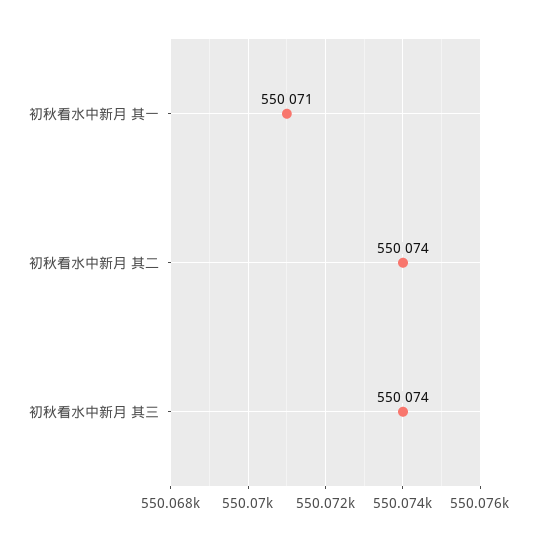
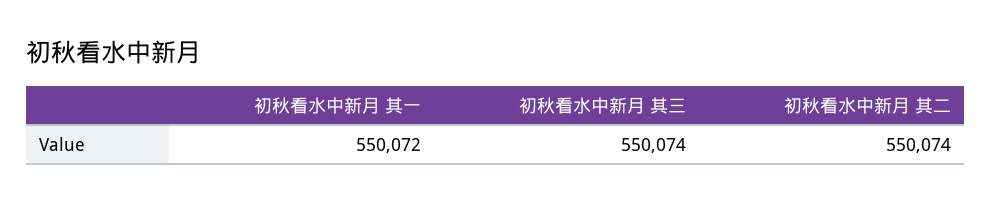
  {
-   "初秋看水中新月 其一": 550071,
+   "初秋看水中新月 其一": 550072,
    "初秋看水中新月 其二": 550074,
    "初秋看水中新月 其三": 550074
  }

